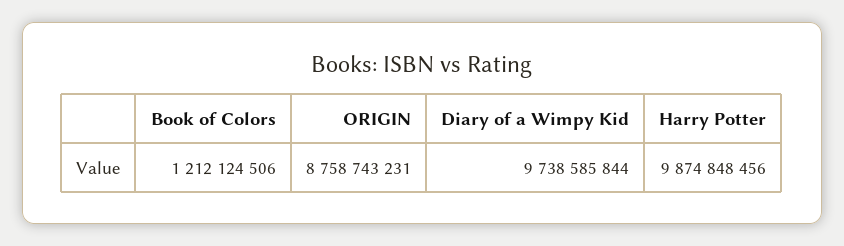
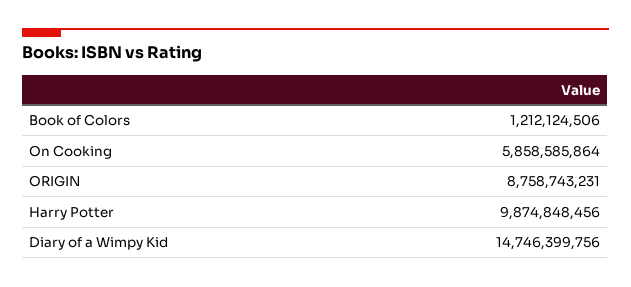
  {
    "Book of Colors": 1212124506,
    "ORIGIN": 8758743231,
-   "Diary of a Wimpy Kid": 9738585844,
+   "Diary of a Wimpy Kid": 14746399756,
-   "Harry Potter": 9874848456
+   "Harry Potter": 9874848456,
+   "On Cooking": 5858585864
  }

